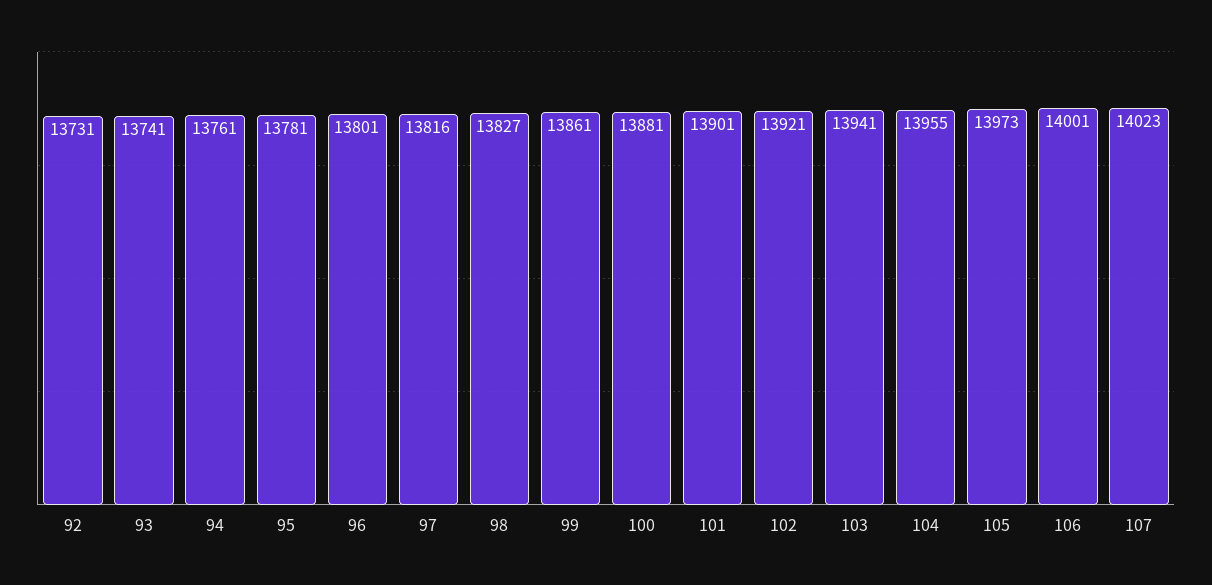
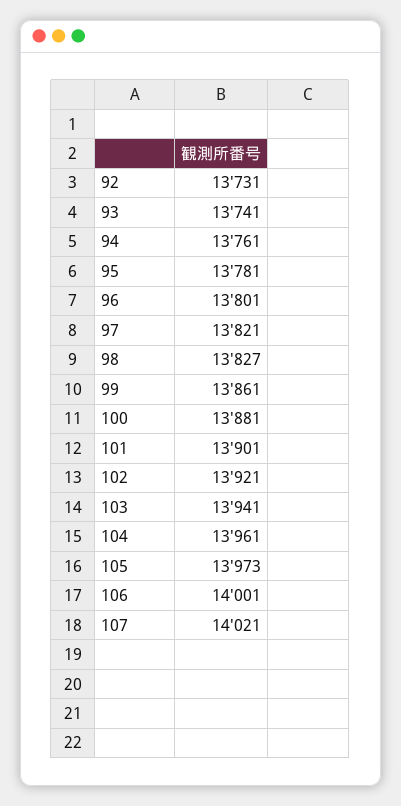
  {
    "92": 13731,
    "93": 13741,
    "94": 13761,
    "95": 13781,
    "96": 13801,
-   "97": 13816,
+   "97": 13821,
    "98": 13827,
    "99": 13861,
    "100": 13881,
    "101": 13901,
    "102": 13921,
    "103": 13941,
-   "104": 13955,
+   "104": 13961,
    "105": 13973,
    "106": 14001,
-   "107": 14023
+   "107": 14021
  }

